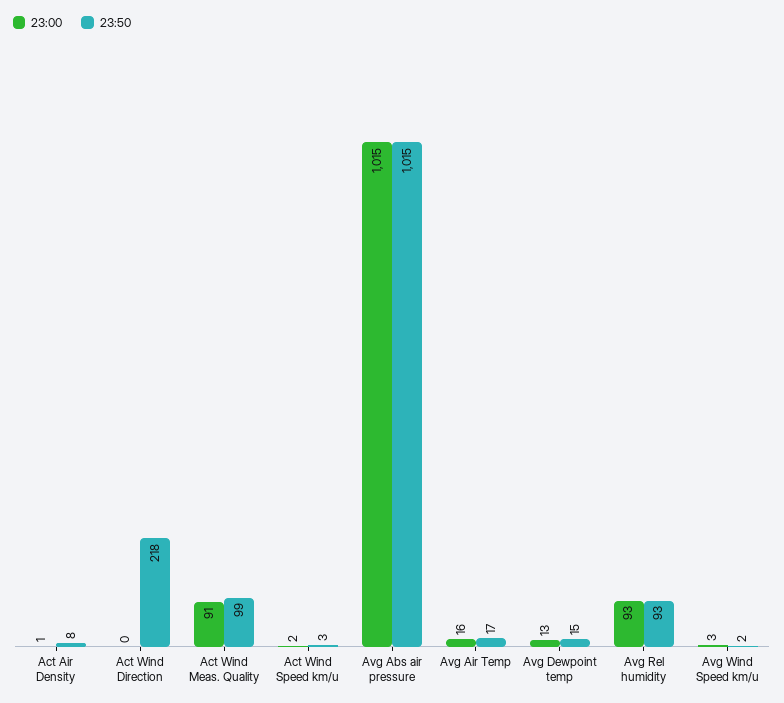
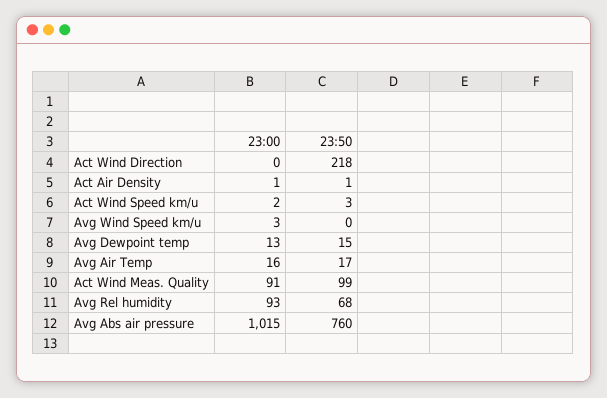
  {
    "23:00": {
      "Act Air Density": 1,
      "Act Wind Direction": 0,
      "Act Wind Meas. Quality": 91,
      "Act Wind Speed km/u": 2,
      "Avg Abs air pressure": 1015,
      "Avg Air Temp": 16,
      "Avg Dewpoint temp": 13,
      "Avg Rel humidity": 93,
      "Avg Wind Speed km/u": 3
    },
    "23:50": {
-     "Act Air Density": 8,
+     "Act Air Density": 1,
      "Act Wind Direction": 218,
      "Act Wind Meas. Quality": 99,
      "Act Wind Speed km/u": 3,
-     "Avg Abs air pressure": 1015,
+     "Avg Abs air pressure": 760,
      "Avg Air Temp": 17,
      "Avg Dewpoint temp": 15,
-     "Avg Rel humidity": 93,
+     "Avg Rel humidity": 68,
-     "Avg Wind Speed km/u": 2
+     "Avg Wind Speed km/u": 0
    }
  }

